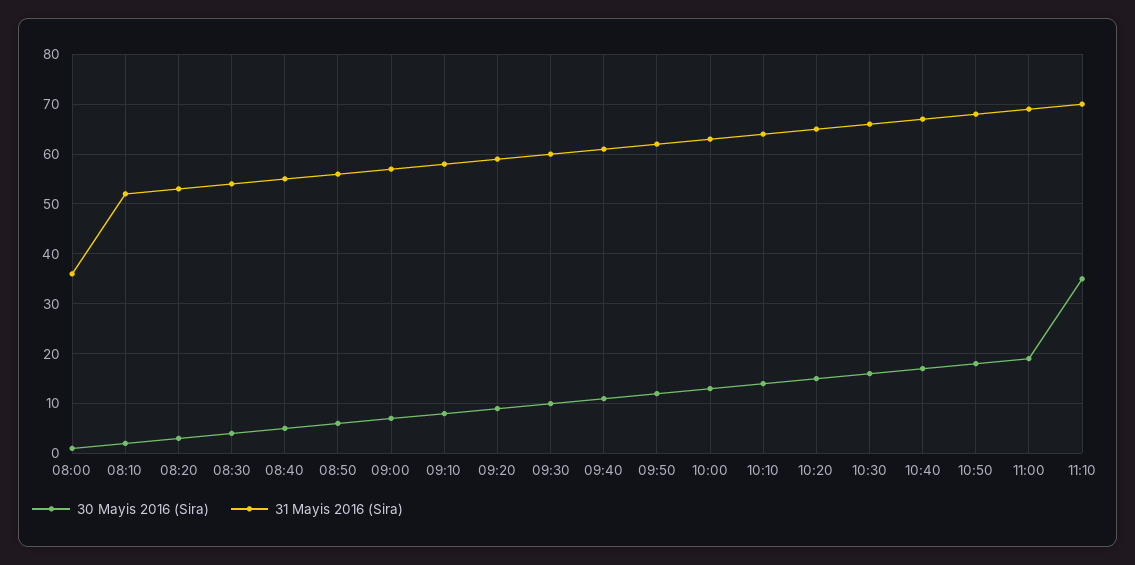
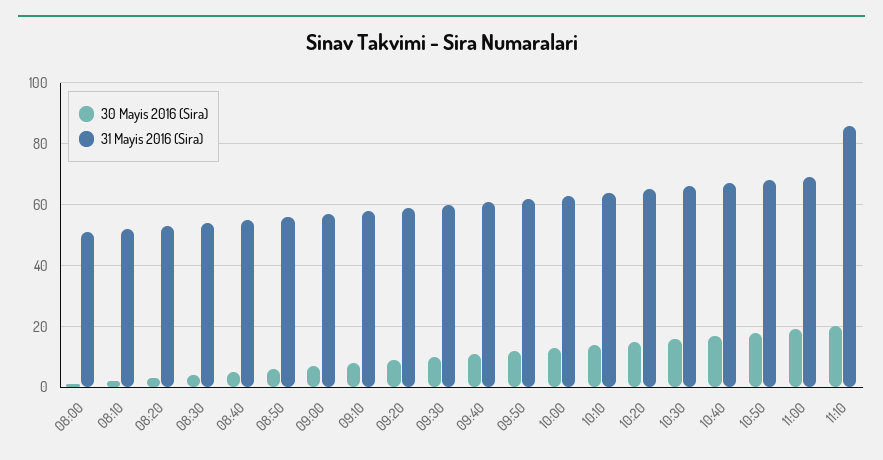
  {
    "30 Mayis 2016 (Sira)": {
      "08:00": 0,
      "08:10": 0,
      "08:20": 5,
      "08:30": 5,
      "08:40": 5,
      "08:50": 5,
      "09:00": 5,
      "09:10": 10,
      "09:20": 10,
      "09:30": 10,
      "09:40": 10,
      "09:50": 10,
      "10:00": 15,
      "10:10": 15,
      "10:20": 15,
      "10:30": 15,
      "10:40": 15,
      "10:50": 20,
      "11:00": 20,
-     "11:10": 35
+     "11:10": 20
    },
    "31 Mayis 2016 (Sira)": {
-     "08:00": 35,
+     "08:00": 50,
      "08:10": 50,
      "08:20": 55,
      "08:30": 55,
      "08:40": 55,
      "08:50": 55,
      "09:00": 55,
      "09:10": 60,
      "09:20": 60,
      "09:30": 60,
      "09:40": 60,
      "09:50": 60,
      "10:00": 65,
      "10:10": 65,
      "10:20": 65,
      "10:30": 65,
      "10:40": 65,
      "10:50": 70,
      "11:00": 70,
-     "11:10": 70
+     "11:10": 85
    }
  }

